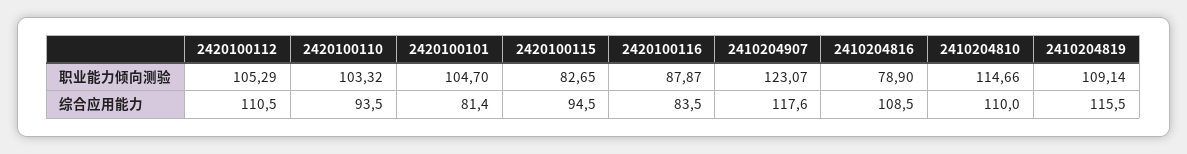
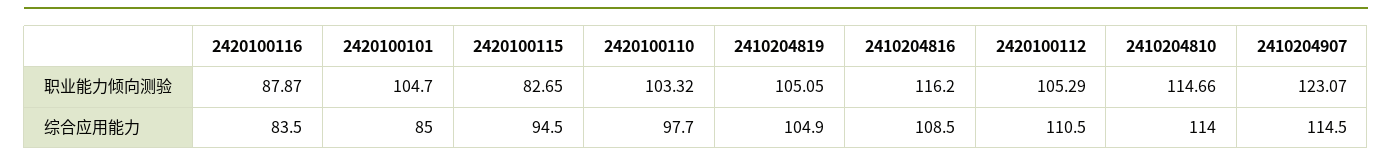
  {
    "2420100112": {
      "职业能力倾向测验": 105.29,
      "综合应用能力": 110.5
    },
    "2420100110": {
      "职业能力倾向测验": 103.32,
-     "综合应用能力": 93.5
+     "综合应用能力": 97.7
    },
    "2420100101": {
      "职业能力倾向测验": 104.7,
-     "综合应用能力": 81.4
+     "综合应用能力": 85
    },
    "2420100115": {
      "职业能力倾向测验": 82.65,
      "综合应用能力": 94.5
    },
    "2420100116": {
      "职业能力倾向测验": 87.87,
      "综合应用能力": 83.5
    },
    "2410204907": {
      "职业能力倾向测验": 123.07,
-     "综合应用能力": 117.6
+     "综合应用能力": 114.5
    },
    "2410204816": {
-     "职业能力倾向测验": 78.9,
+     "职业能力倾向测验": 116.2,
      "综合应用能力": 108.5
    },
    "2410204810": {
      "职业能力倾向测验": 114.66,
-     "综合应用能力": 110
+     "综合应用能力": 114
    },
    "2410204819": {
-     "职业能力倾向测验": 109.14,
+     "职业能力倾向测验": 105.05,
-     "综合应用能力": 115.5
+     "综合应用能力": 104.9
    }
  }

